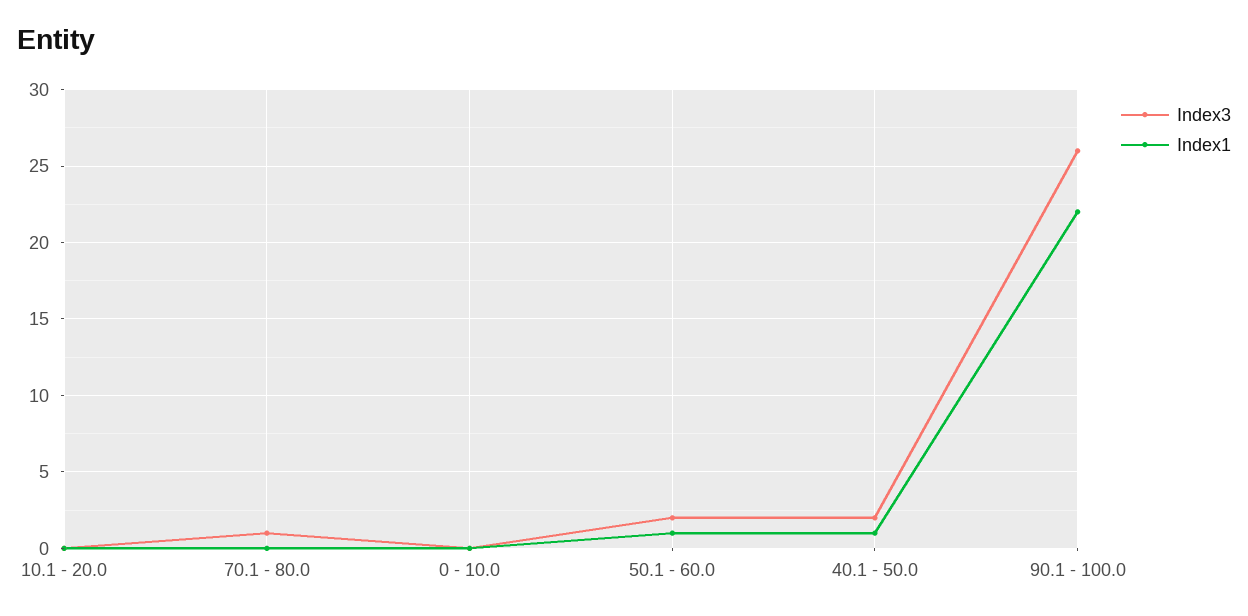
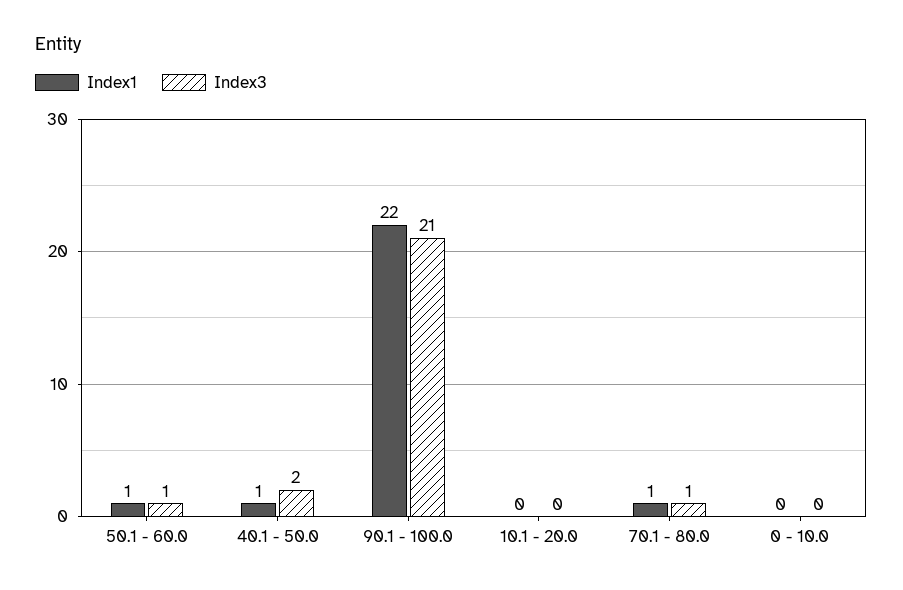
  {
    "Index3": {
      "10.1 - 20.0": 0,
      "70.1 - 80.0": 1,
      "0 - 10.0": 0,
-     "50.1 - 60.0": 2,
+     "50.1 - 60.0": 1,
      "40.1 - 50.0": 2,
-     "90.1 - 100.0": 26
+     "90.1 - 100.0": 21
    },
    "Index1": {
      "10.1 - 20.0": 0,
-     "70.1 - 80.0": 0,
+     "70.1 - 80.0": 1,
      "0 - 10.0": 0,
      "50.1 - 60.0": 1,
      "40.1 - 50.0": 1,
      "90.1 - 100.0": 22
    }
  }

